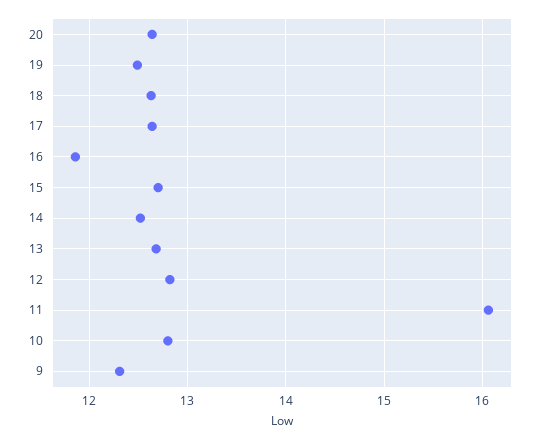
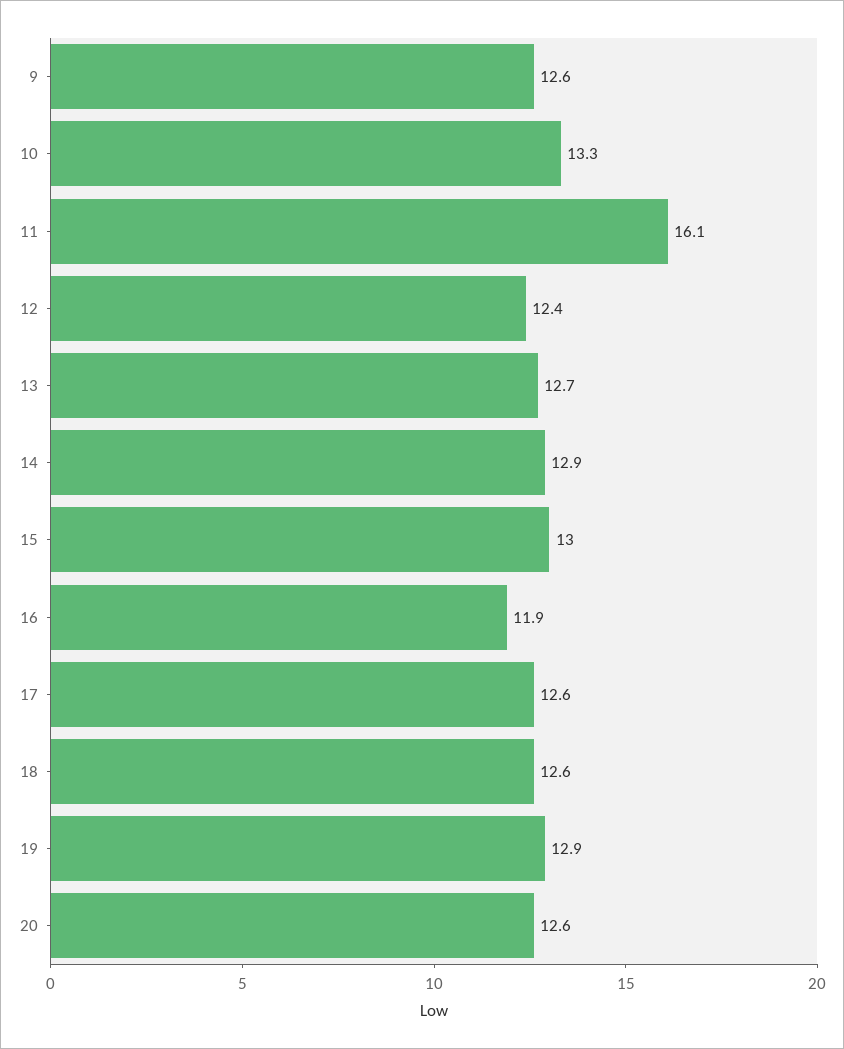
  {
    "20": 12.6,
-   "19": 12.5,
+   "19": 12.9,
    "18": 12.6,
    "17": 12.6,
    "16": 11.9,
-   "15": 12.7,
+   "15": 13,
-   "14": 12.5,
+   "14": 12.9,
    "13": 12.7,
-   "12": 12.8,
+   "12": 12.4,
    "11": 16.1,
-   "10": 12.8,
+   "10": 13.3,
-   "9": 12.3
+   "9": 12.6
  }

